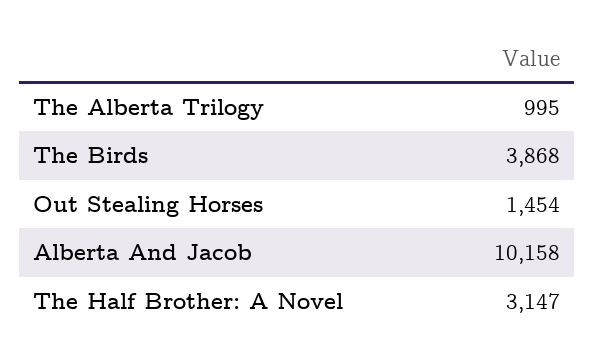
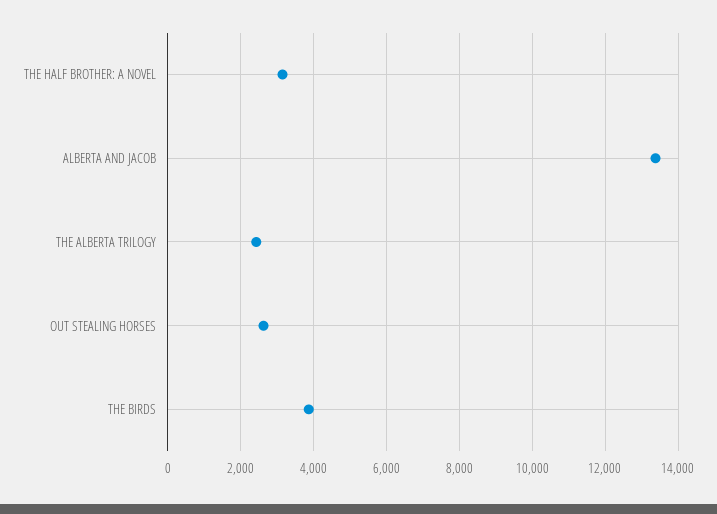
  {
-   "The Alberta Trilogy": 995,
+   "The Alberta Trilogy": 2400,
    "The Birds": 3868,
-   "Out Stealing Horses": 1454,
+   "Out Stealing Horses": 2600,
-   "Alberta And Jacob": 10158,
+   "Alberta And Jacob": 13400,
    "The Half Brother: A Novel": 3147
  }

